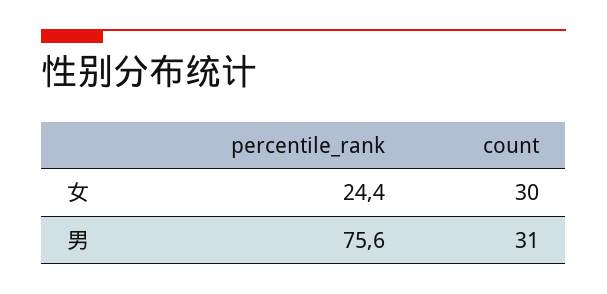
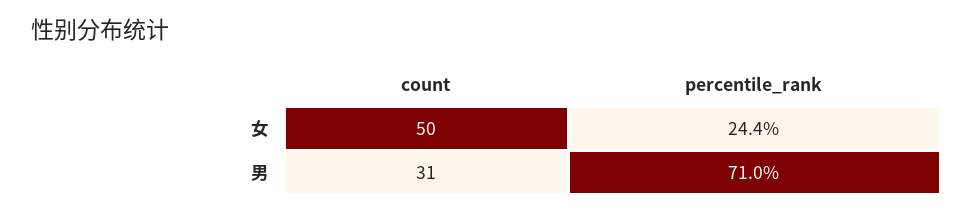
  {
    "percentile_rank": {
      "女": 24.4,
-     "男": 75.6
+     "男": 71
    },
    "count": {
-     "女": 30,
+     "女": 50,
      "男": 31
    }
  }

